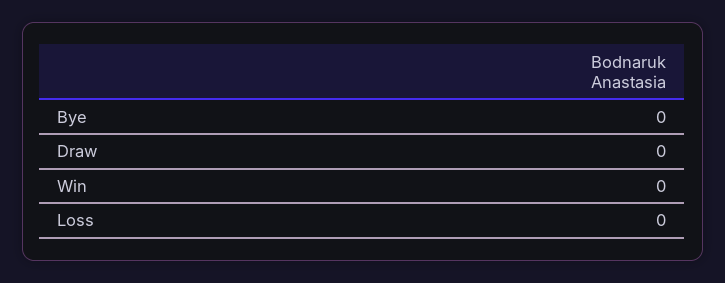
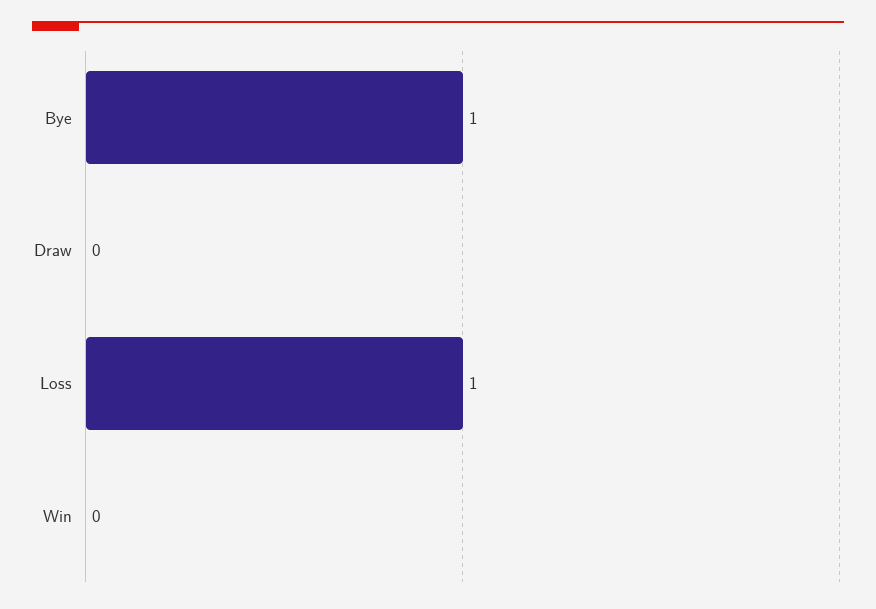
  {
-   "Bye": 0,
+   "Bye": 1,
    "Draw": 0,
    "Win": 0,
-   "Loss": 0
+   "Loss": 1
  }

